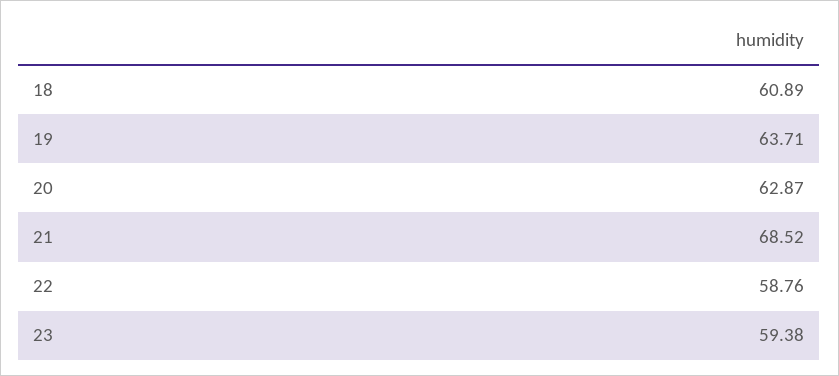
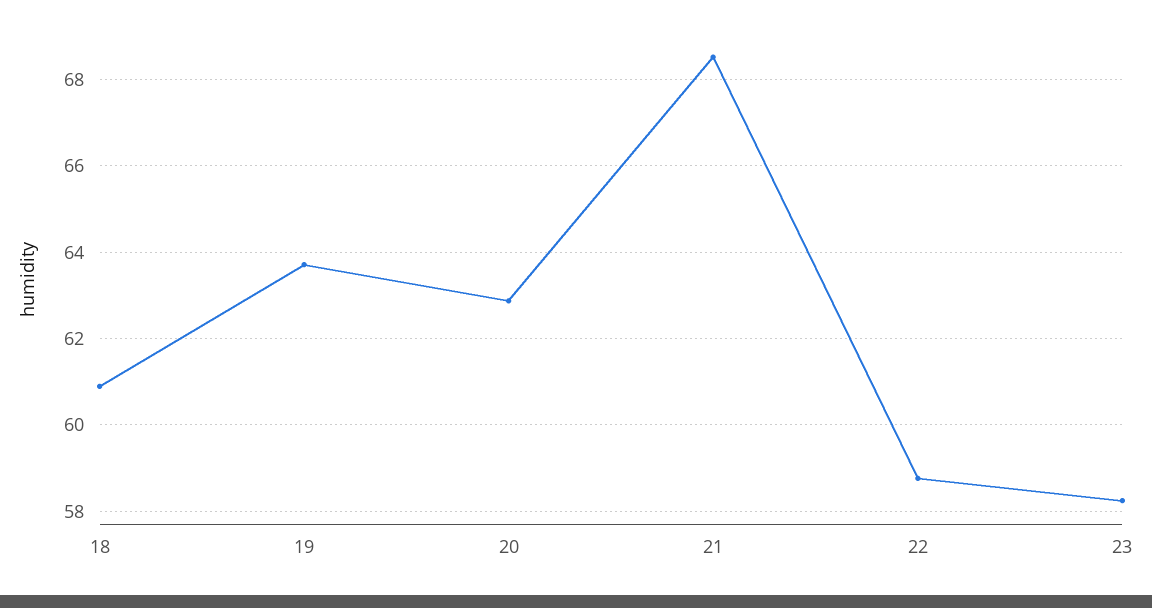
  {
    "18": 60.89,
    "19": 63.71,
    "20": 62.87,
    "21": 68.52,
    "22": 58.76,
-   "23": 59.38
+   "23": 58.2
  }

